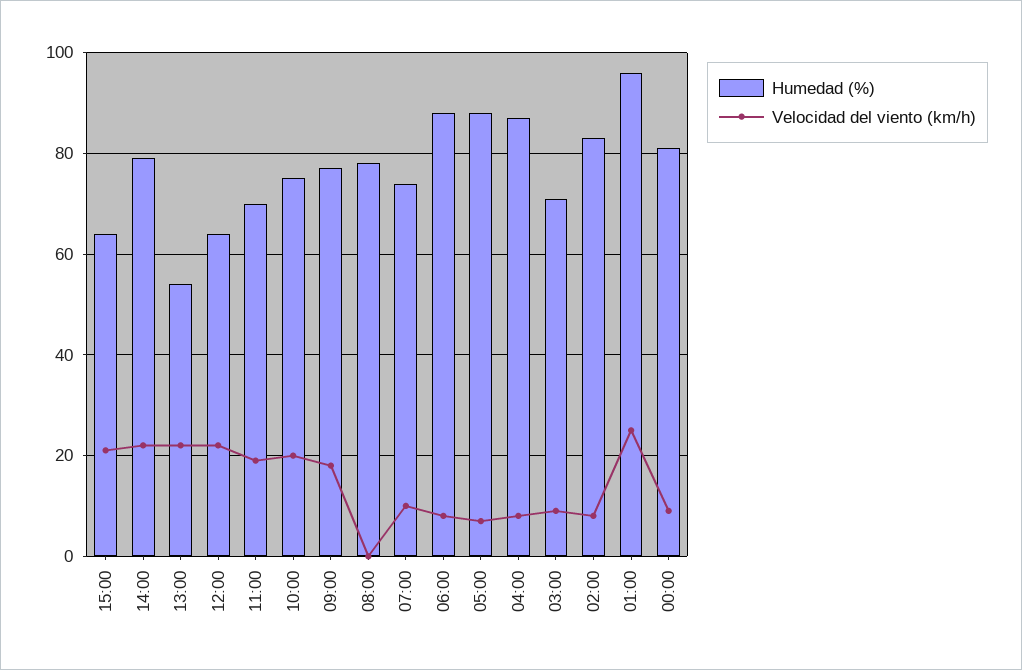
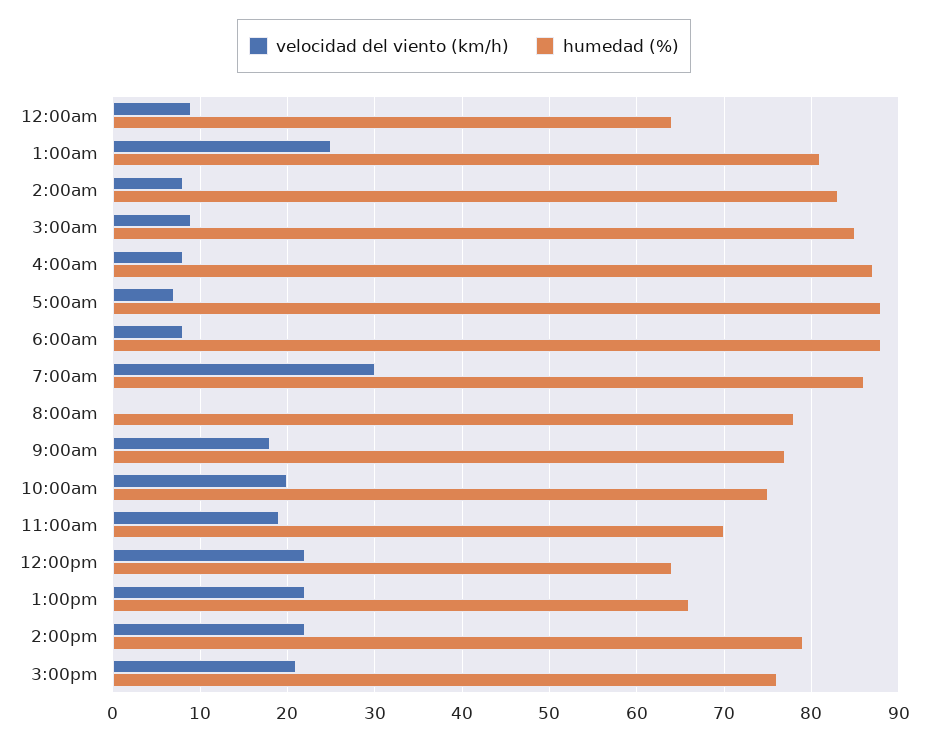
  {
    "Humedad (%)": {
-     "15:00": 65,
+     "15:00": 76,
      "14:00": 79,
-     "13:00": 55,
+     "13:00": 66,
      "12:00": 64,
      "11:00": 70,
      "10:00": 75,
      "09:00": 77,
      "08:00": 78,
-     "07:00": 75,
+     "07:00": 86,
      "06:00": 88,
      "05:00": 88,
      "04:00": 87,
-     "03:00": 70,
+     "03:00": 85,
      "02:00": 83,
-     "01:00": 95,
+     "01:00": 81,
-     "00:00": 80
+     "00:00": 64
    },
    "Velocidad del viento (km/h)": {
      "15:00": 21,
      "14:00": 22,
      "13:00": 22,
      "12:00": 22,
      "11:00": 19,
      "10:00": 20,
      "09:00": 18,
      "08:00": 0,
-     "07:00": 10,
+     "07:00": 30,
      "06:00": 8,
      "05:00": 7,
      "04:00": 8,
      "03:00": 9,
      "02:00": 8,
      "01:00": 25,
      "00:00": 9
    }
  }

